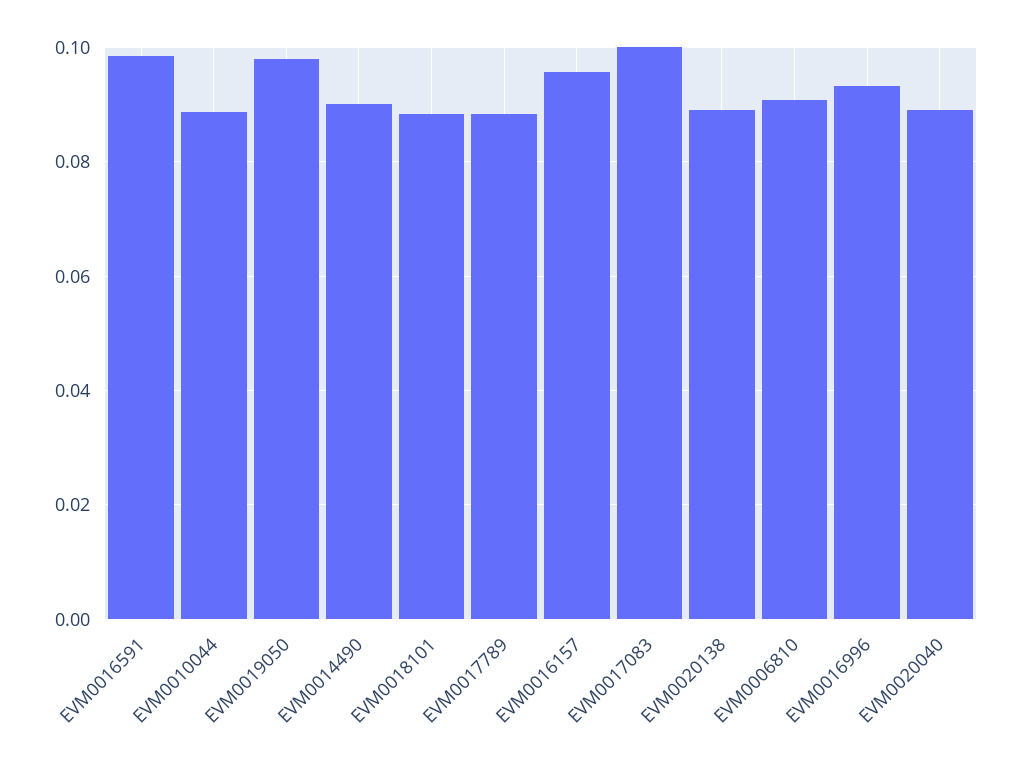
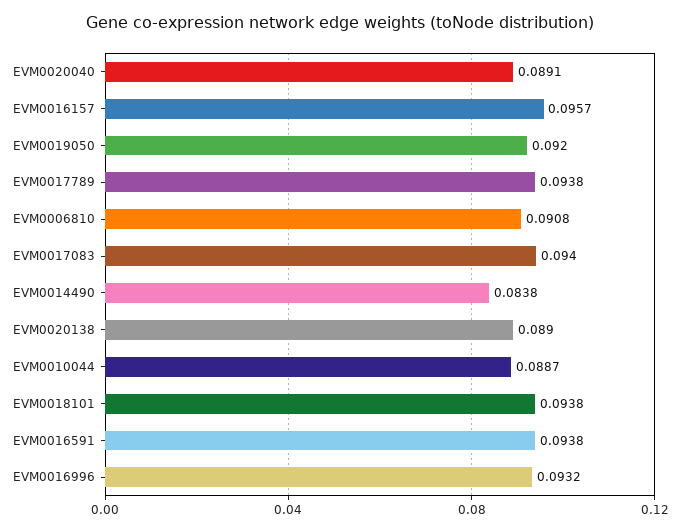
  {
-   "EVM0016591": 0.098,
+   "EVM0016591": 0.0938,
    "EVM0010044": 0.0887,
-   "EVM0019050": 0.098,
+   "EVM0019050": 0.092,
-   "EVM0014490": 0.09,
+   "EVM0014490": 0.0838,
-   "EVM0018101": 0.088,
+   "EVM0018101": 0.0938,
-   "EVM0017789": 0.088,
+   "EVM0017789": 0.0938,
    "EVM0016157": 0.0957,
-   "EVM0017083": 0.1,
+   "EVM0017083": 0.094,
    "EVM0020138": 0.089,
    "EVM0006810": 0.0908,
    "EVM0016996": 0.0932,
    "EVM0020040": 0.0891
  }

